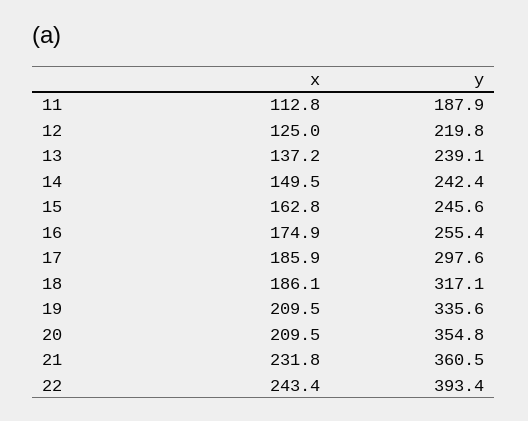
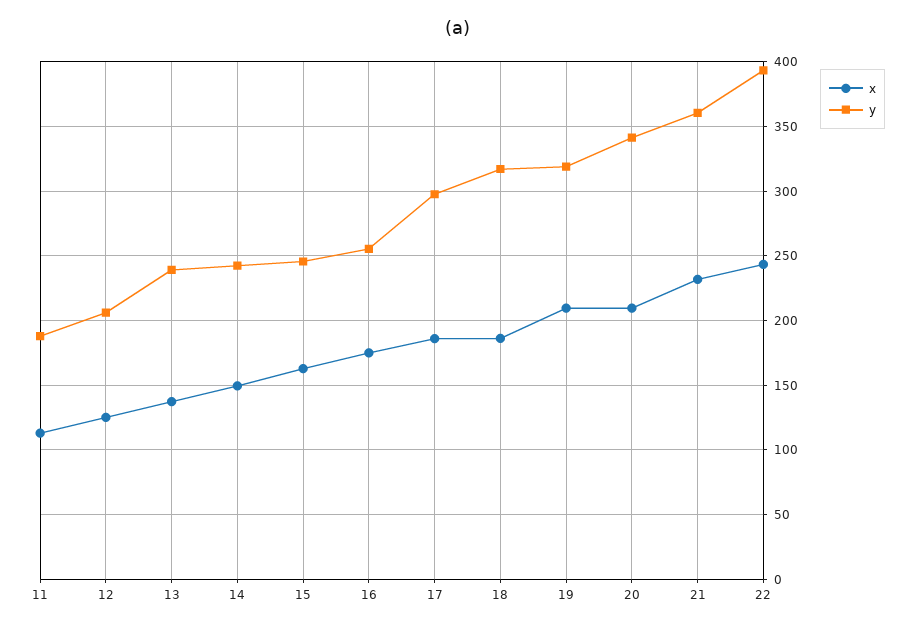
  {
    "x": {
      "11": 112.8,
      "12": 125,
      "13": 137.2,
      "14": 149.5,
      "15": 162.8,
      "16": 174.9,
      "17": 185.9,
      "18": 186.1,
      "19": 209.5,
      "20": 209.5,
      "21": 231.8,
      "22": 243.4
    },
    "y": {
      "11": 187.9,
-     "12": 219.8,
+     "12": 205,
      "13": 239.1,
      "14": 242.4,
      "15": 245.6,
      "16": 255.4,
      "17": 297.6,
      "18": 317.1,
-     "19": 335.6,
+     "19": 320,
-     "20": 354.8,
+     "20": 340,
      "21": 360.5,
      "22": 393.4
    }
  }

